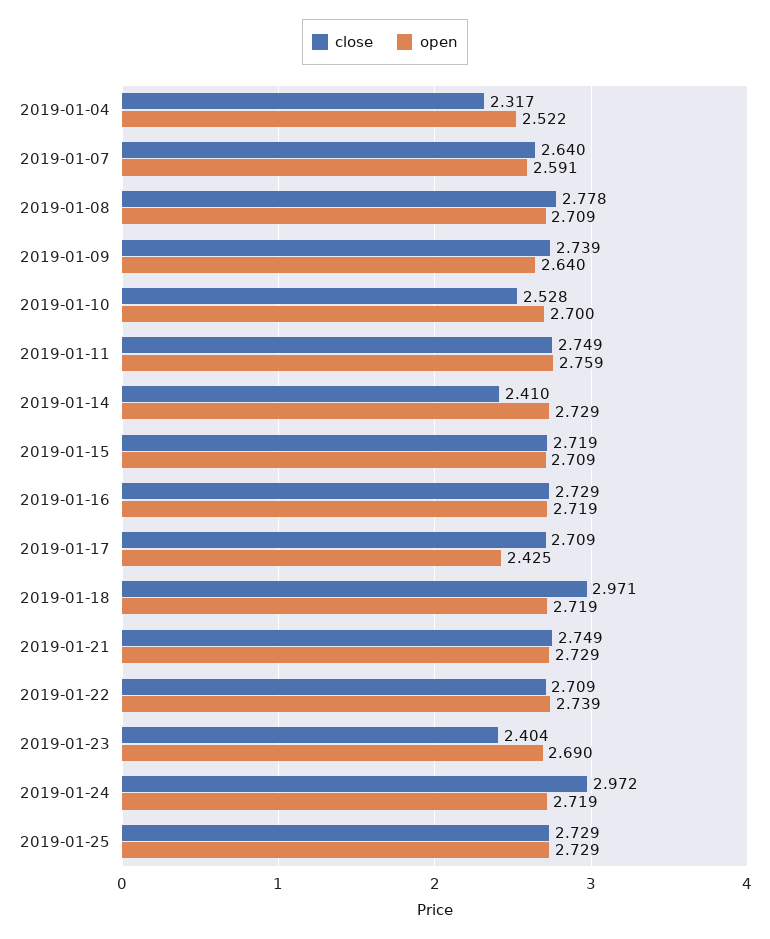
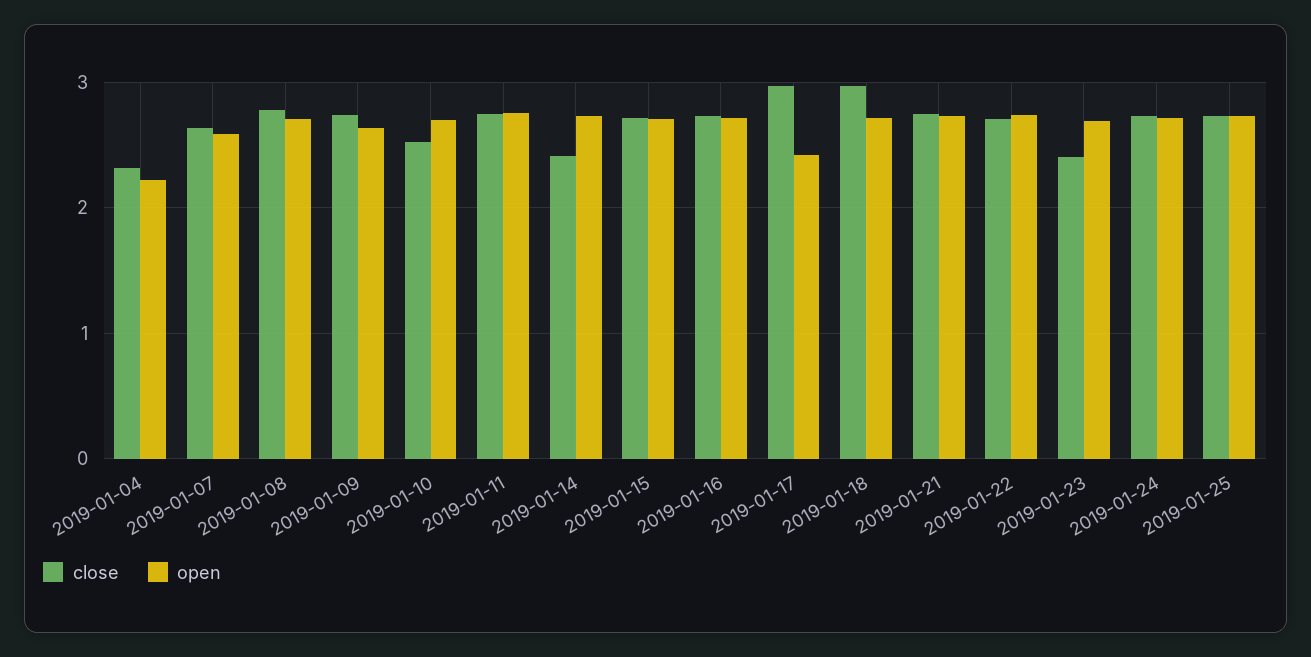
  {
    "close": {
      "2019-01-04": 2.317,
      "2019-01-07": 2.64,
      "2019-01-08": 2.778,
      "2019-01-09": 2.739,
      "2019-01-10": 2.528,
      "2019-01-11": 2.749,
      "2019-01-14": 2.41,
      "2019-01-15": 2.719,
      "2019-01-16": 2.729,
-     "2019-01-17": 2.709,
+     "2019-01-17": 3,
      "2019-01-18": 2.971,
      "2019-01-21": 2.749,
      "2019-01-22": 2.709,
      "2019-01-23": 2.404,
-     "2019-01-24": 2.972,
+     "2019-01-24": 2.7,
      "2019-01-25": 2.729
    },
    "open": {
-     "2019-01-04": 2.522,
+     "2019-01-04": 2.2,
      "2019-01-07": 2.591,
      "2019-01-08": 2.709,
      "2019-01-09": 2.64,
      "2019-01-10": 2.7,
      "2019-01-11": 2.759,
      "2019-01-14": 2.729,
      "2019-01-15": 2.709,
      "2019-01-16": 2.719,
      "2019-01-17": 2.425,
      "2019-01-18": 2.719,
      "2019-01-21": 2.729,
      "2019-01-22": 2.739,
      "2019-01-23": 2.69,
      "2019-01-24": 2.719,
      "2019-01-25": 2.729
    }
  }

